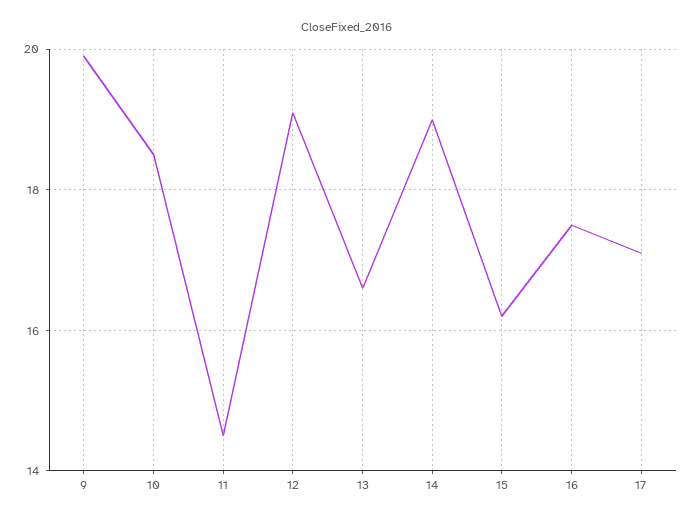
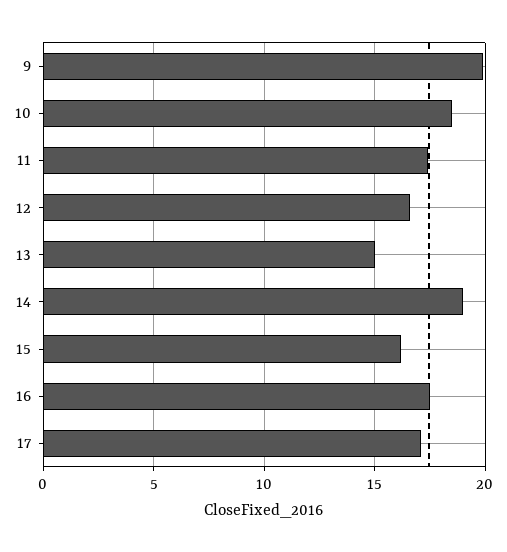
  {
    "9": 20,
    "10": 18.5,
-   "11": 14.5,
+   "11": 17.5,
-   "12": 19,
+   "12": 16.5,
-   "13": 16.5,
+   "13": 15,
    "14": 19,
    "15": 16,
    "16": 17.5,
    "17": 17
  }

